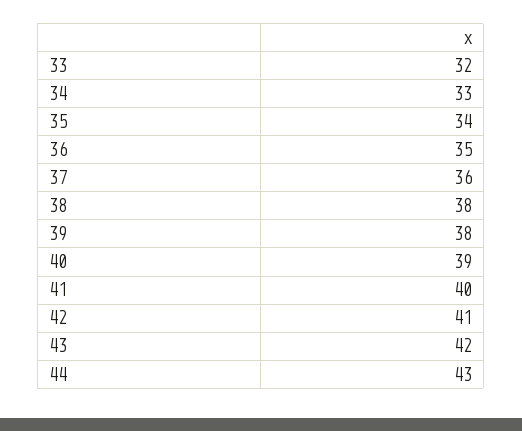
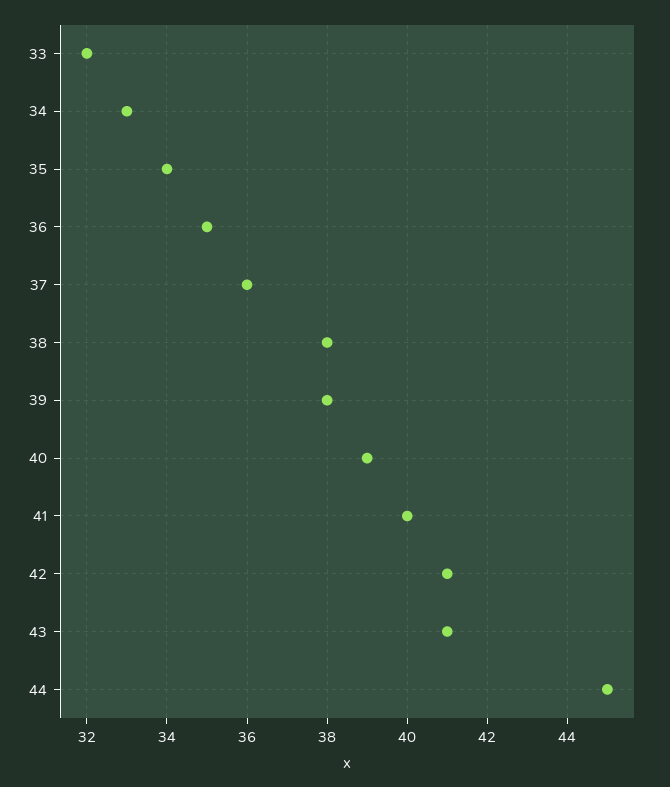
  {
    "33": 32,
    "34": 33,
    "35": 34,
    "36": 35,
    "37": 36,
    "38": 38,
    "39": 38,
    "40": 39,
    "41": 40,
    "42": 41,
-   "43": 42,
+   "43": 41,
-   "44": 43
+   "44": 45
  }

